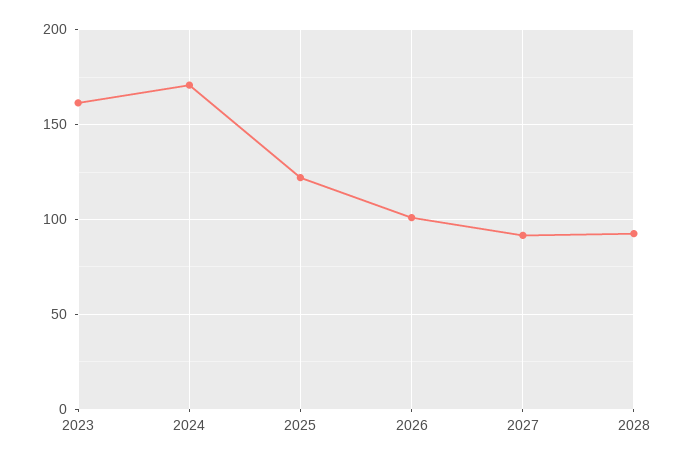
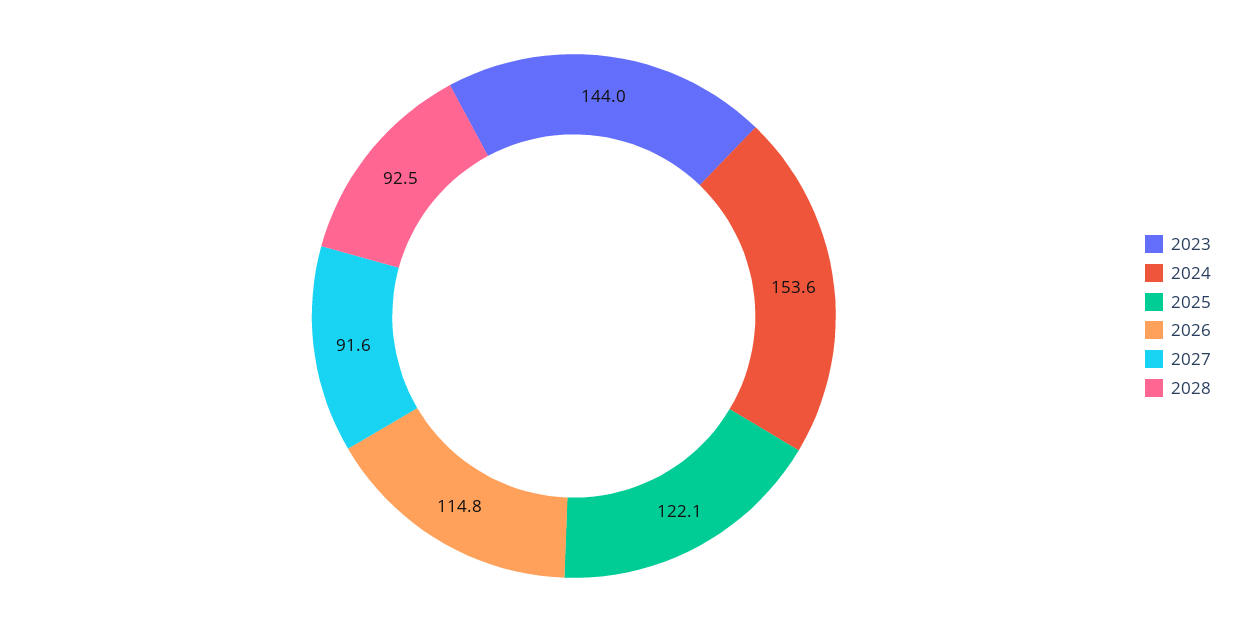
  {
-   "2023": 160,
+   "2023": 144,
-   "2024": 170,
+   "2024": 153.6,
    "2025": 122.1,
-   "2026": 100,
+   "2026": 114.8,
    "2027": 91.6,
    "2028": 92.5
  }

